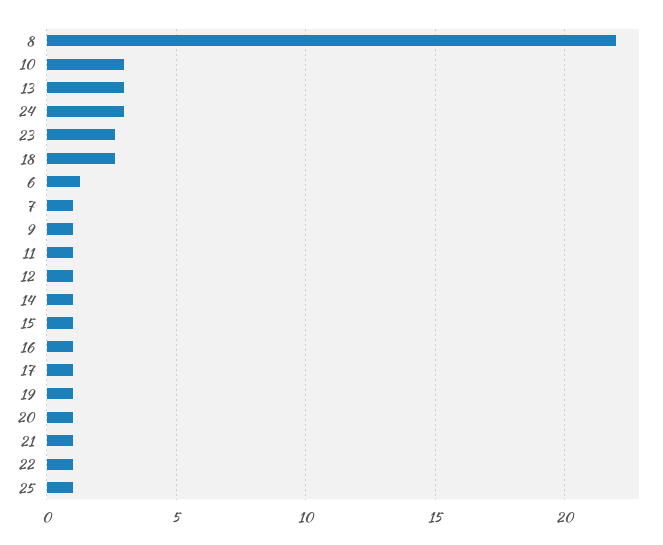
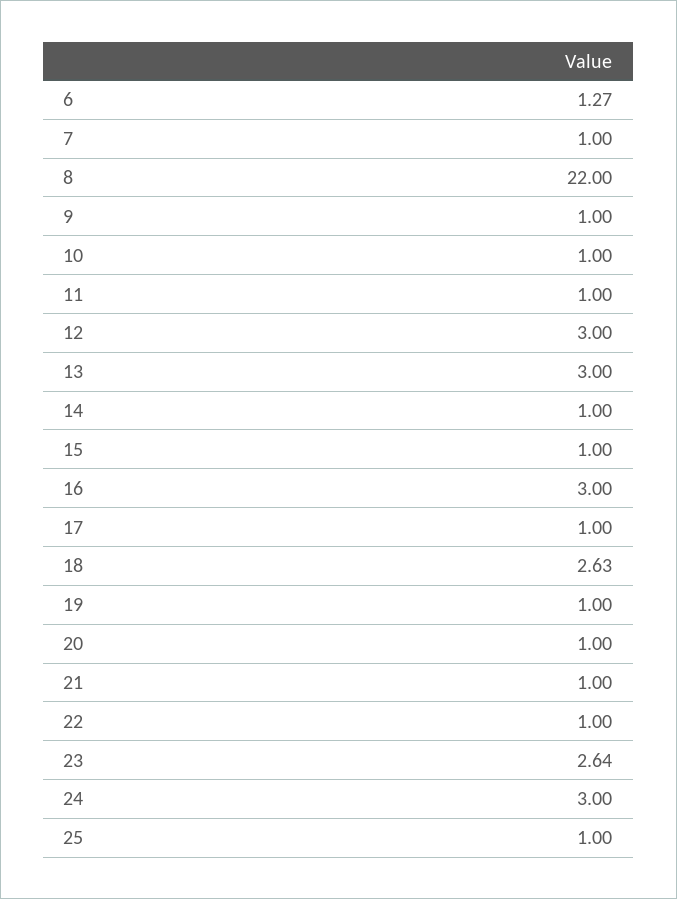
  {
    "8": 22,
-   "10": 3,
+   "10": 1,
    "13": 3,
    "24": 3,
    "23": 2.64,
    "18": 2.63,
    "6": 1.27,
    "7": 1,
    "9": 1,
    "11": 1,
-   "12": 1,
+   "12": 3,
    "14": 1,
    "15": 1,
-   "16": 1,
+   "16": 3,
    "17": 1,
    "19": 1,
    "20": 1,
    "21": 1,
    "22": 1,
    "25": 1
  }

